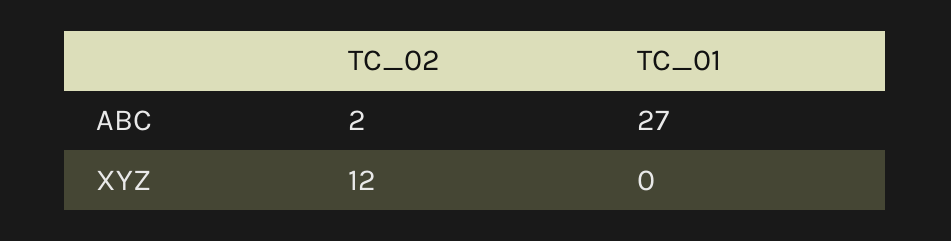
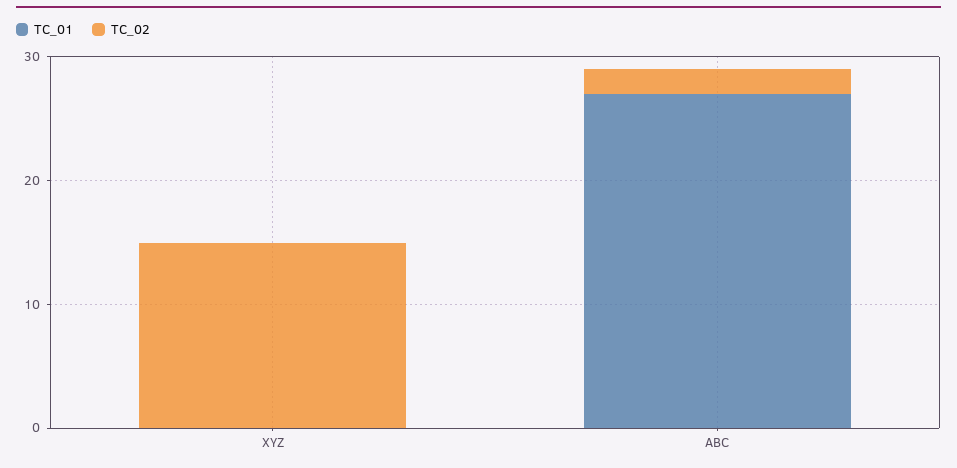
  {
    "TC_02": {
      "ABC": 2,
-     "XYZ": 12
+     "XYZ": 15
    },
    "TC_01": {
      "ABC": 27,
      "XYZ": 0
    }
  }

